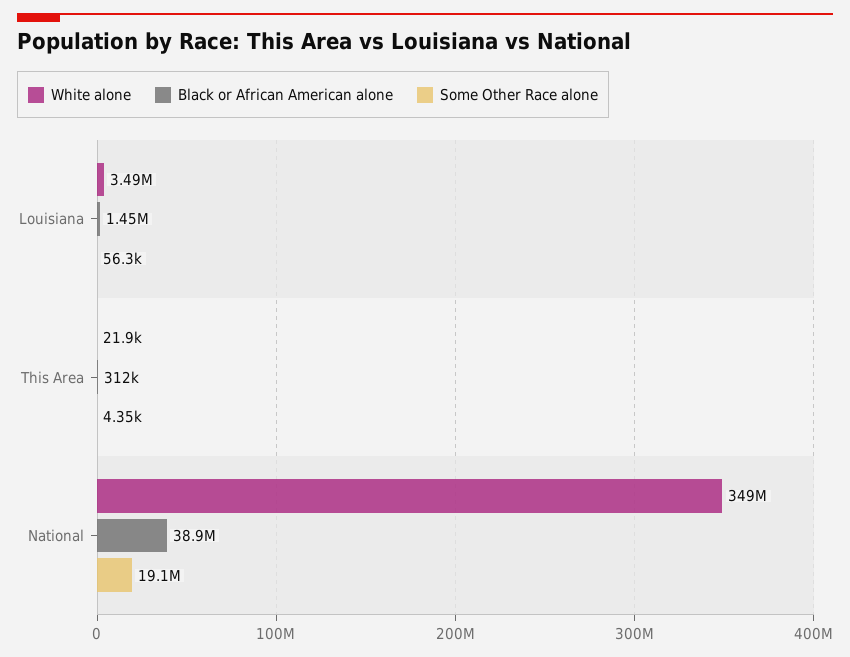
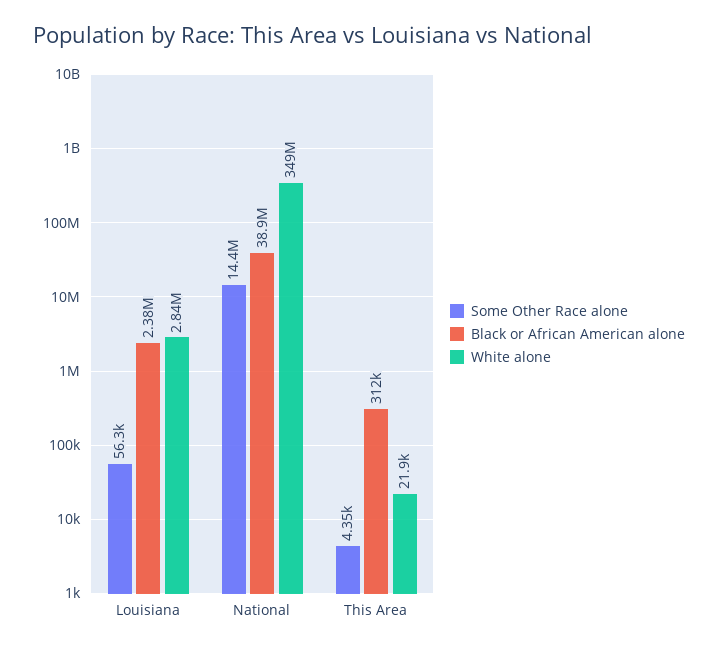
  {
    "White alone": {
-     "Louisiana": 3490000,
+     "Louisiana": 2840000,
      "This Area": 21900,
      "National": 349000000
    },
    "Black or African American alone": {
-     "Louisiana": 1450000,
+     "Louisiana": 2380000,
      "This Area": 312000,
      "National": 38900000
    },
    "Some Other Race alone": {
      "Louisiana": 56300,
      "This Area": 4350,
-     "National": 19100000
+     "National": 14400000
    }
  }

